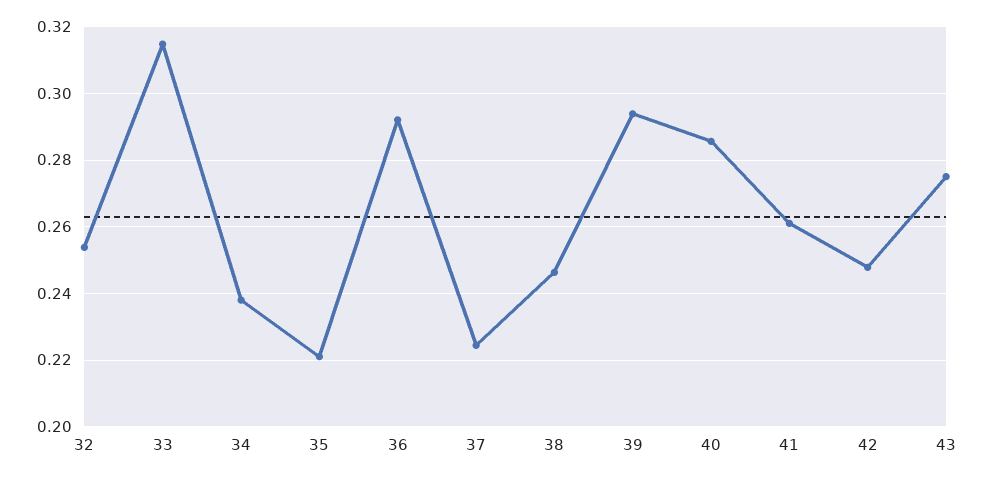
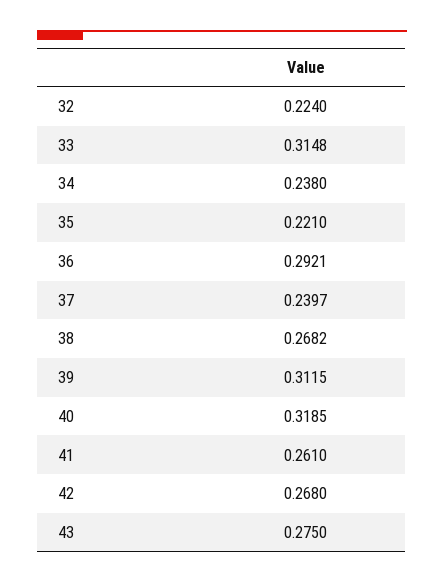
  {
-   "32": 0.254,
+   "32": 0.224,
    "33": 0.3148,
    "34": 0.238,
    "35": 0.221,
    "36": 0.2921,
-   "37": 0.224,
+   "37": 0.2397,
-   "38": 0.246,
+   "38": 0.2682,
-   "39": 0.294,
+   "39": 0.3115,
-   "40": 0.286,
+   "40": 0.3185,
    "41": 0.261,
-   "42": 0.248,
+   "42": 0.268,
    "43": 0.275
  }

